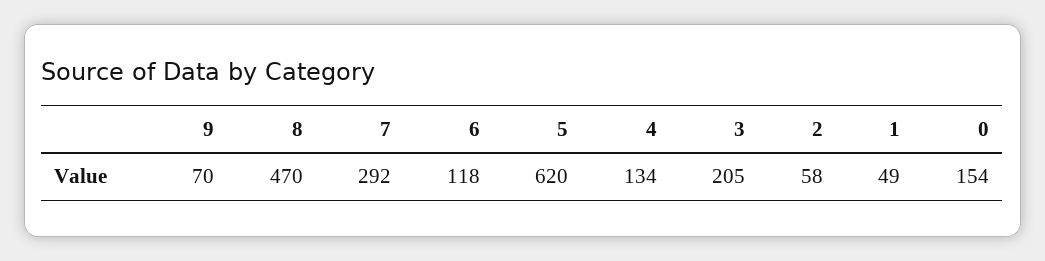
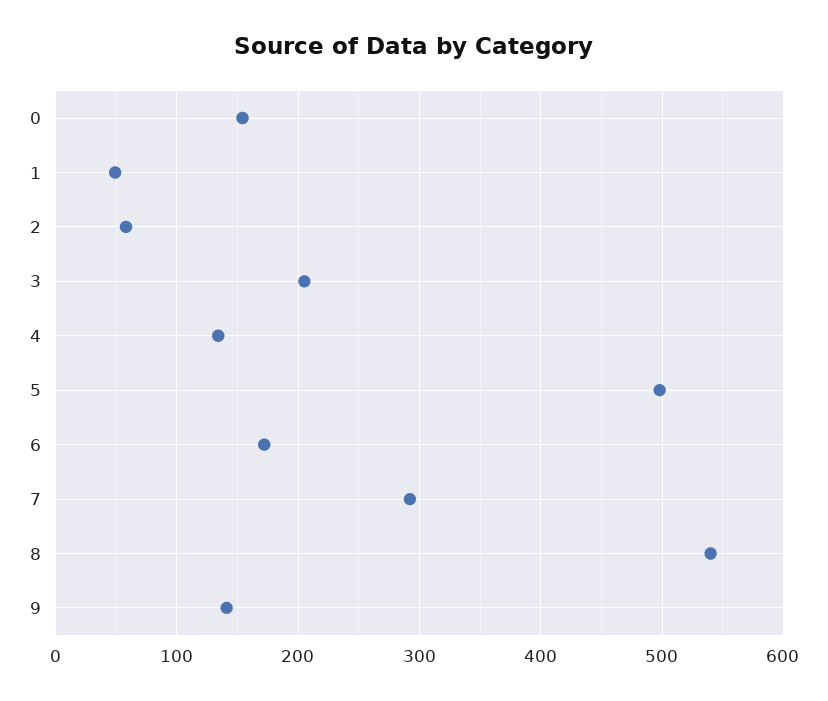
  {
-   "9": 70,
+   "9": 140,
-   "8": 470,
+   "8": 540,
    "7": 292,
-   "6": 118,
+   "6": 170,
-   "5": 620,
+   "5": 500,
    "4": 134,
    "3": 205,
    "2": 58,
    "1": 49,
    "0": 154
  }

